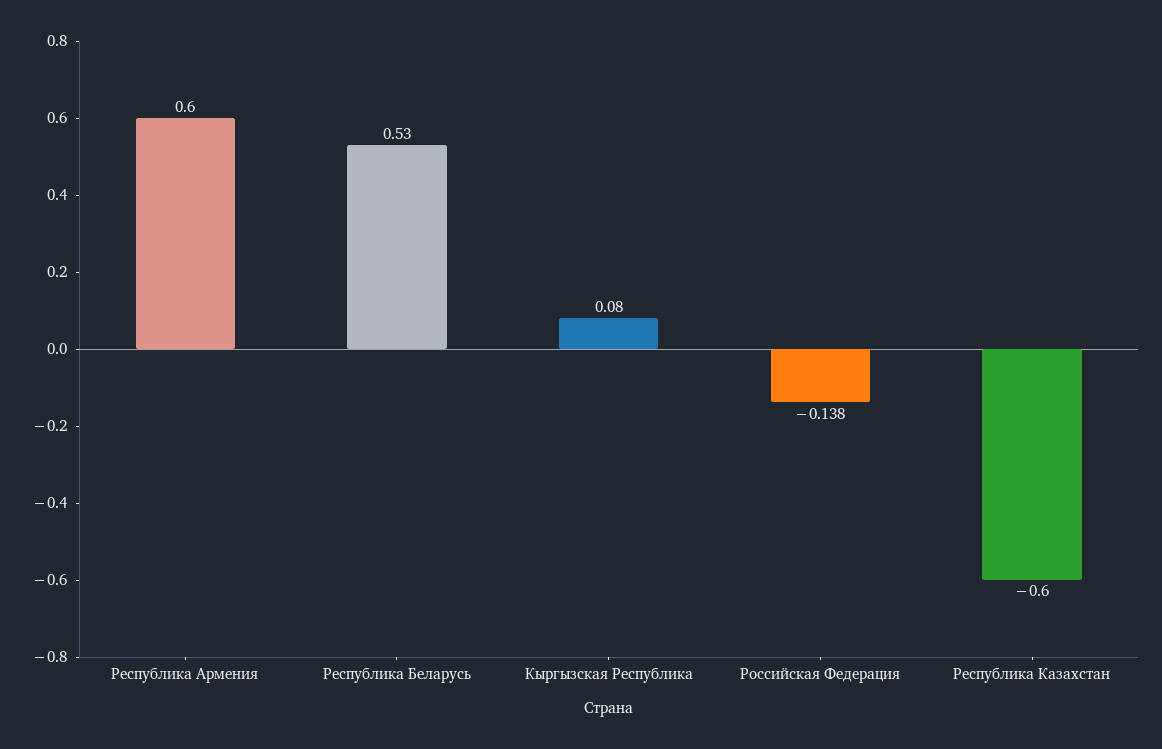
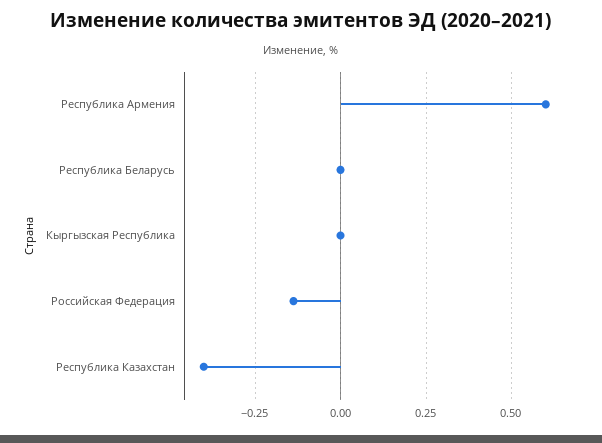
  {
    "Республика Армения": 0.6,
-   "Республика Беларусь": 0.53,
+   "Республика Беларусь": 0,
-   "Кыргызская Республика": 0.08,
+   "Кыргызская Республика": 0,
    "Российская Федерация": -0.138,
-   "Республика Казахстан": -0.6
+   "Республика Казахстан": -0.4
  }

